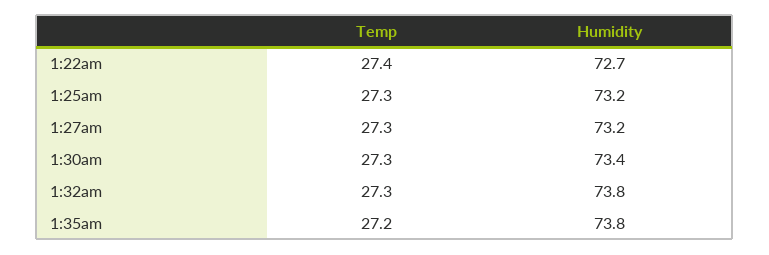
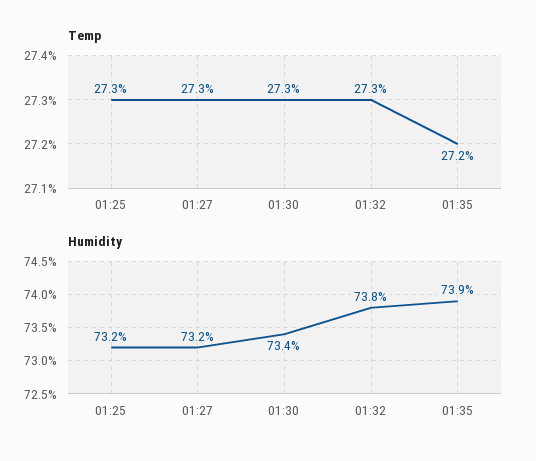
  {
    "Temp": {
-     "1:22am": 27.4,
      "1:25am": 27.3,
      "1:27am": 27.3,
      "1:30am": 27.3,
      "1:32am": 27.3,
      "1:35am": 27.2
    },
    "Humidity": {
-     "1:22am": 72.7,
      "1:25am": 73.2,
      "1:27am": 73.2,
      "1:30am": 73.4,
      "1:32am": 73.8,
-     "1:35am": 73.8
+     "1:35am": 73.9
    }
  }

